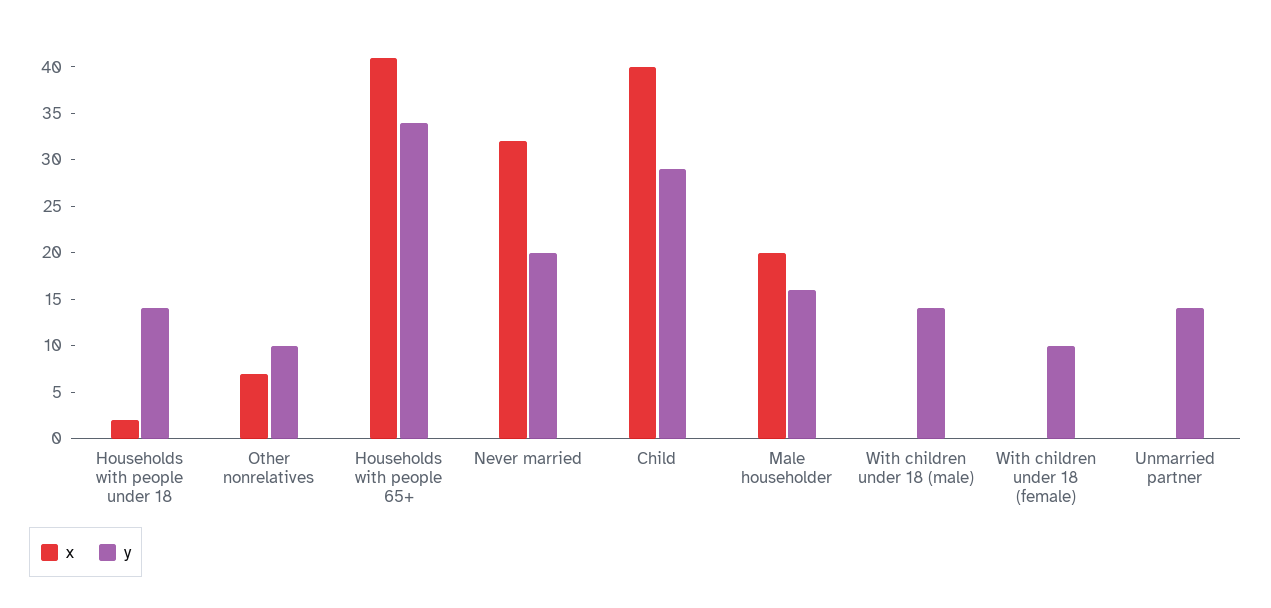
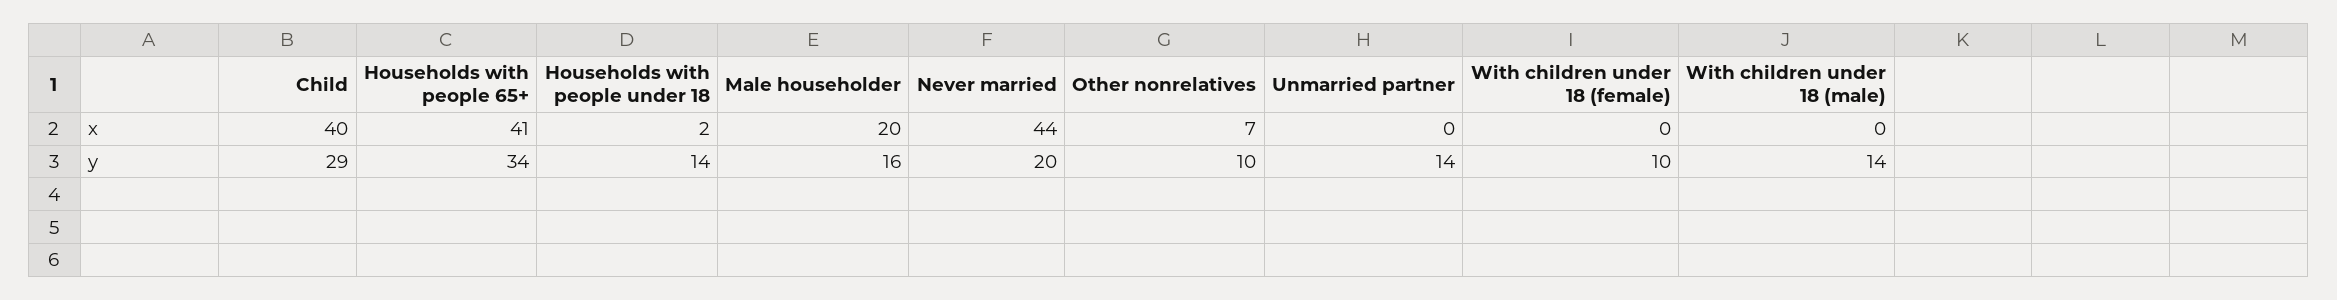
  {
    "x": {
      "Households with people under 18": 2,
      "Other nonrelatives": 7,
      "Households with people 65+": 41,
-     "Never married": 32,
+     "Never married": 44,
      "Child": 40,
      "Male householder": 20,
      "With children under 18 (male)": 0,
      "With children under 18 (female)": 0,
      "Unmarried partner": 0
    },
    "y": {
      "Households with people under 18": 14,
      "Other nonrelatives": 10,
      "Households with people 65+": 34,
      "Never married": 20,
      "Child": 29,
      "Male householder": 16,
      "With children under 18 (male)": 14,
      "With children under 18 (female)": 10,
      "Unmarried partner": 14
    }
  }

